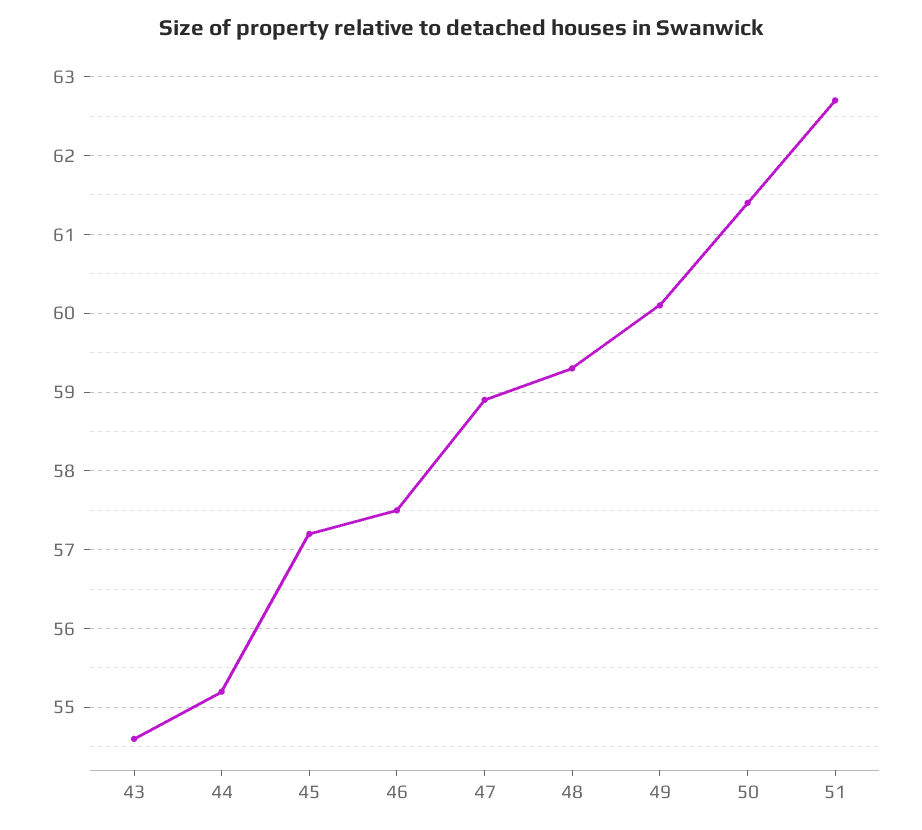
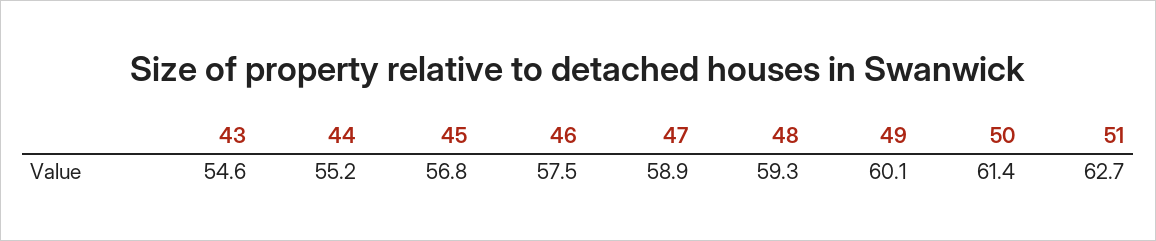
  {
    "43": 54.6,
    "44": 55.2,
-   "45": 57.2,
+   "45": 56.8,
    "46": 57.5,
    "47": 58.9,
    "48": 59.3,
    "49": 60.1,
    "50": 61.4,
    "51": 62.7
  }

